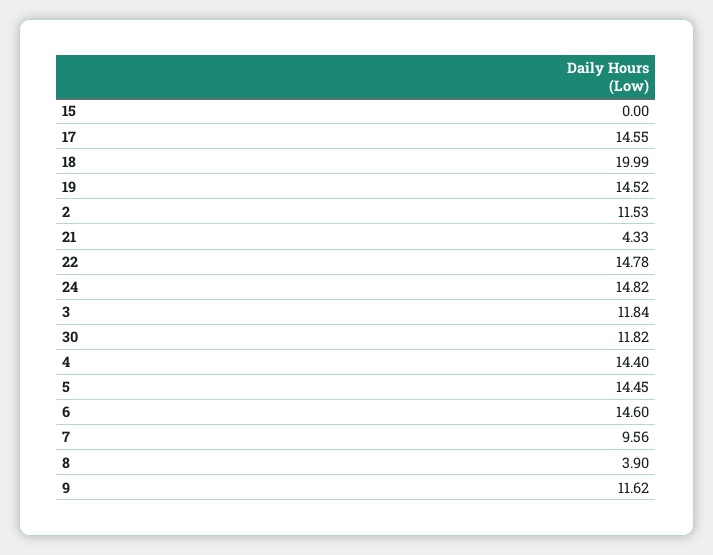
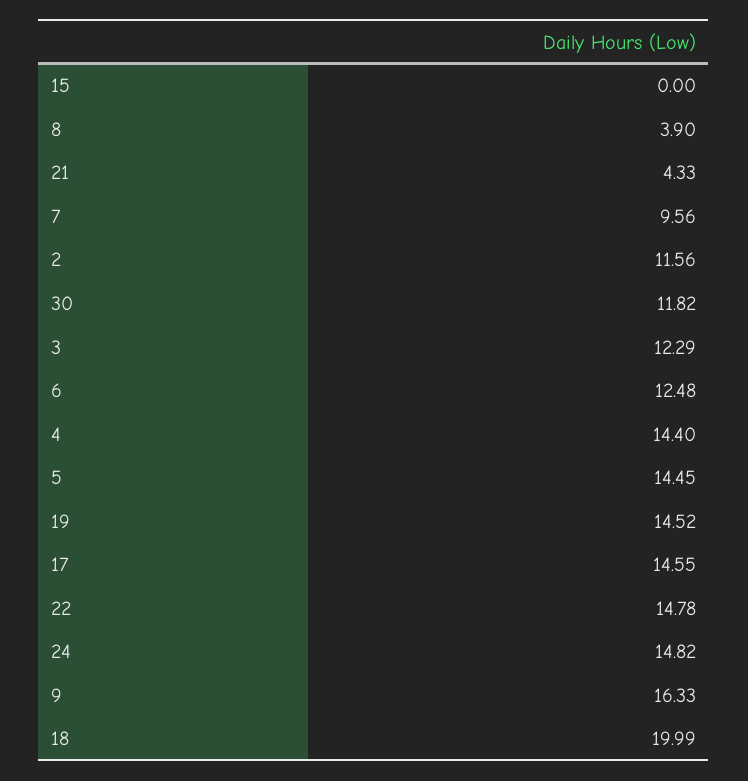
  {
    "15": 0,
    "17": 14.55,
    "18": 19.99,
    "19": 14.52,
-   "2": 11.53,
+   "2": 11.56,
    "21": 4.33,
    "22": 14.78,
    "24": 14.82,
-   "3": 11.84,
+   "3": 12.29,
    "30": 11.82,
    "4": 14.4,
    "5": 14.45,
-   "6": 14.6,
+   "6": 12.48,
    "7": 9.56,
    "8": 3.9,
-   "9": 11.62
+   "9": 16.33
  }

